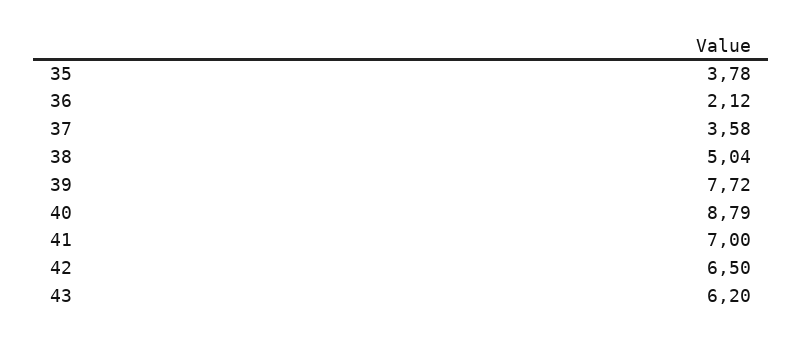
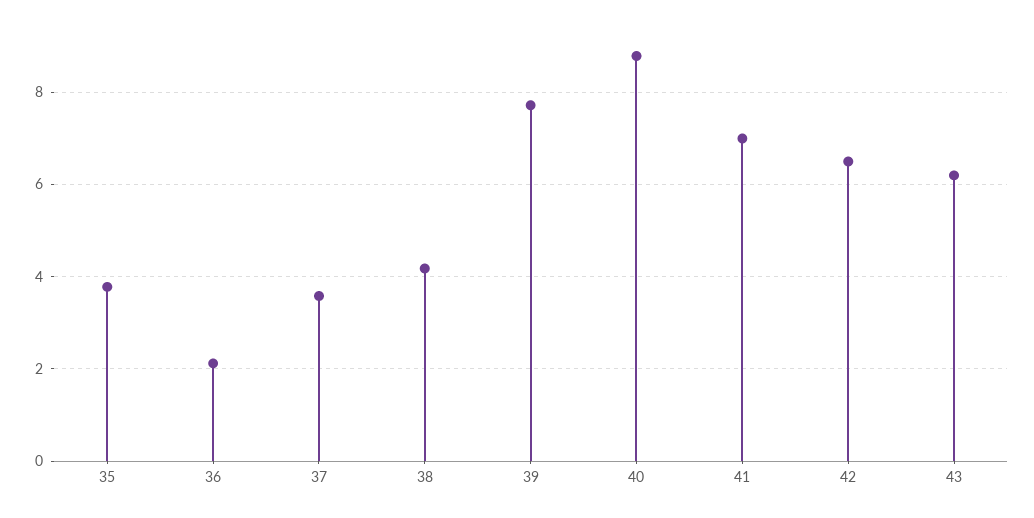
  {
    "35": 3.78,
    "36": 2.12,
    "37": 3.58,
-   "38": 5.04,
+   "38": 4.2,
    "39": 7.72,
    "40": 8.79,
    "41": 7,
    "42": 6.5,
    "43": 6.2
  }

